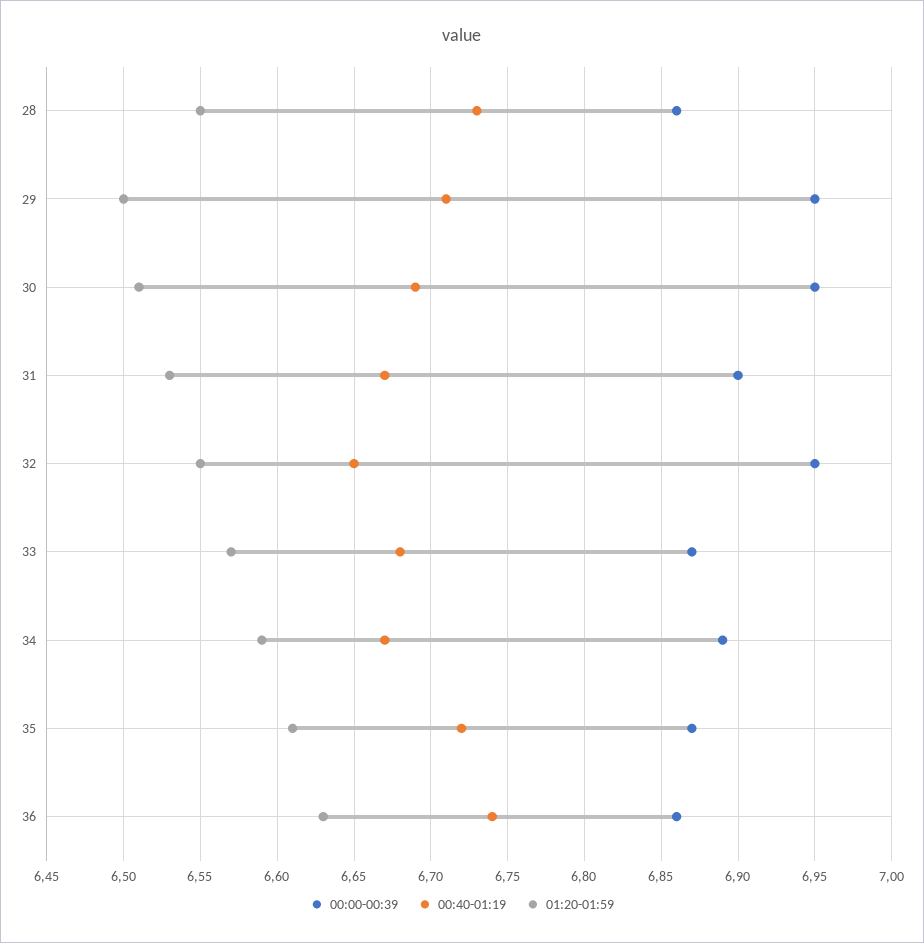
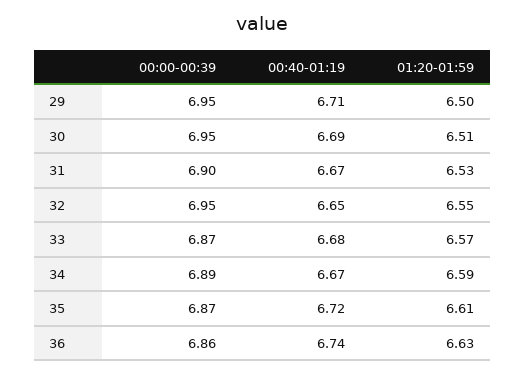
  {
    "00:00-00:39": {
-     "28": 6.86,
      "29": 6.95,
      "30": 6.95,
      "31": 6.9,
      "32": 6.95,
      "33": 6.87,
      "34": 6.89,
      "35": 6.87,
      "36": 6.86
    },
    "00:40-01:19": {
-     "28": 6.73,
      "29": 6.71,
      "30": 6.69,
      "31": 6.67,
      "32": 6.65,
      "33": 6.68,
      "34": 6.67,
      "35": 6.72,
      "36": 6.74
    },
    "01:20-01:59": {
-     "28": 6.55,
      "29": 6.5,
      "30": 6.51,
      "31": 6.53,
      "32": 6.55,
      "33": 6.57,
      "34": 6.59,
      "35": 6.61,
      "36": 6.63
    }
  }

